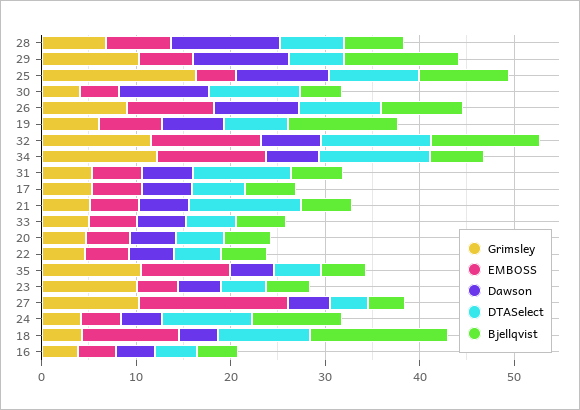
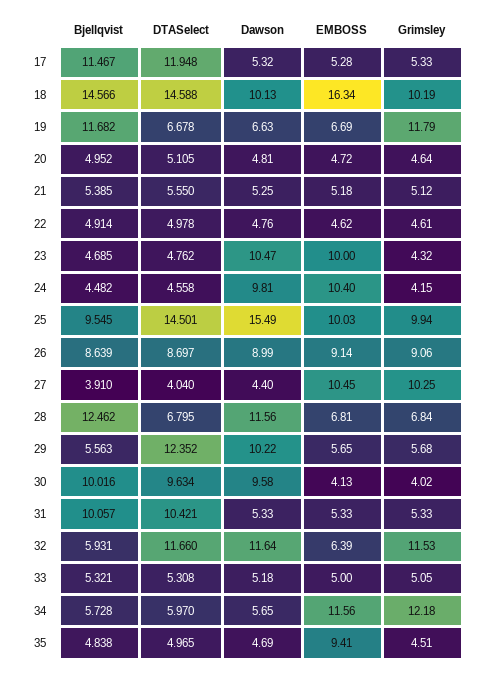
  {
    "Grimsley": {
      "28": 6.84,
-     "29": 10,
+     "29": 5.68,
-     "25": 16,
+     "25": 9.94,
      "30": 4.02,
      "26": 9.06,
-     "19": 6,
+     "19": 11.79,
      "32": 11.53,
      "34": 12.18,
      "31": 5.33,
      "17": 5.33,
      "21": 5.12,
      "33": 5.05,
      "20": 4.64,
      "22": 4.61,
-     "35": 10,
+     "35": 4.51,
-     "23": 10,
+     "23": 4.32,
      "27": 10.25,
      "24": 4.15,
-     "18": 4,
+     "18": 10.19
-     "16": 4
    },
    "EMBOSS": {
      "28": 6.81,
      "29": 5.65,
-     "25": 4,
+     "25": 10.03,
      "30": 4.13,
      "26": 9.14,
      "19": 6.69,
-     "32": 12,
+     "32": 6.39,
      "34": 11.56,
      "31": 5.33,
      "17": 5.28,
      "21": 5.18,
      "33": 5,
      "20": 4.72,
      "22": 4.62,
      "35": 9.41,
-     "23": 4,
+     "23": 10,
-     "27": 16,
+     "27": 10.45,
-     "24": 4,
+     "24": 10.4,
-     "18": 10,
+     "18": 16.34
-     "16": 4
    },
    "Dawson": {
      "28": 11.56,
      "29": 10.22,
-     "25": 10,
+     "25": 15.49,
      "30": 9.58,
      "26": 8.99,
      "19": 6.63,
-     "32": 6,
+     "32": 11.64,
      "34": 5.65,
      "31": 5.33,
      "17": 5.32,
      "21": 5.25,
      "33": 5.18,
      "20": 4.81,
      "22": 4.76,
      "35": 4.69,
-     "23": 4,
+     "23": 10.47,
      "27": 4.4,
-     "24": 4,
+     "24": 9.81,
-     "18": 4,
+     "18": 10.13
-     "16": 4
    },
    "DTASelect": {
      "28": 6.795,
-     "29": 6,
+     "29": 12.352,
-     "25": 10,
+     "25": 14.501,
      "30": 9.634,
      "26": 8.697,
      "19": 6.678,
      "32": 11.66,
-     "34": 12,
+     "34": 5.97,
      "31": 10.421,
-     "17": 6,
+     "17": 11.948,
-     "21": 12,
+     "21": 5.55,
      "33": 5.308,
      "20": 5.105,
      "22": 4.978,
      "35": 4.965,
      "23": 4.762,
      "27": 4.04,
-     "24": 10,
+     "24": 4.558,
-     "18": 10,
+     "18": 14.588
-     "16": 4
    },
    "Bjellqvist": {
-     "28": 6,
+     "28": 12.462,
-     "29": 12,
+     "29": 5.563,
      "25": 9.545,
-     "30": 4,
+     "30": 10.016,
      "26": 8.639,
      "19": 11.682,
-     "32": 12,
+     "32": 5.931,
      "34": 5.728,
-     "31": 6,
+     "31": 10.057,
-     "17": 6,
+     "17": 11.467,
      "21": 5.385,
      "33": 5.321,
      "20": 4.952,
      "22": 4.914,
      "35": 4.838,
      "23": 4.685,
      "27": 3.91,
-     "24": 10,
+     "24": 4.482,
-     "18": 14.566,
+     "18": 14.566
-     "16": 4
    }
  }

